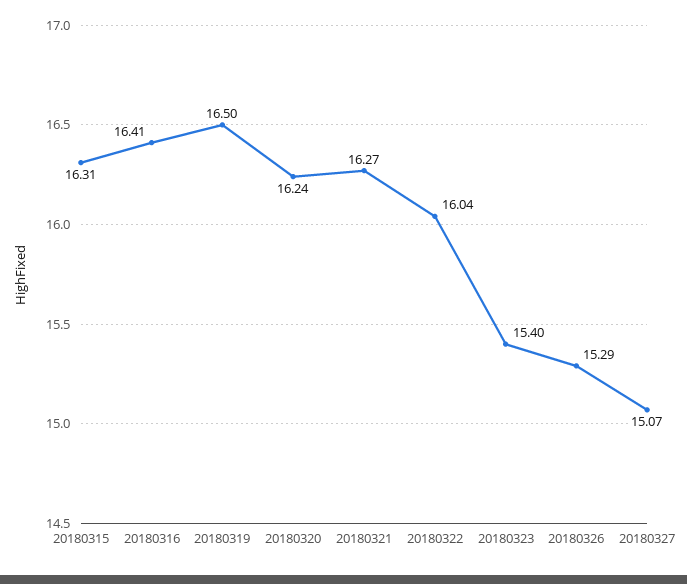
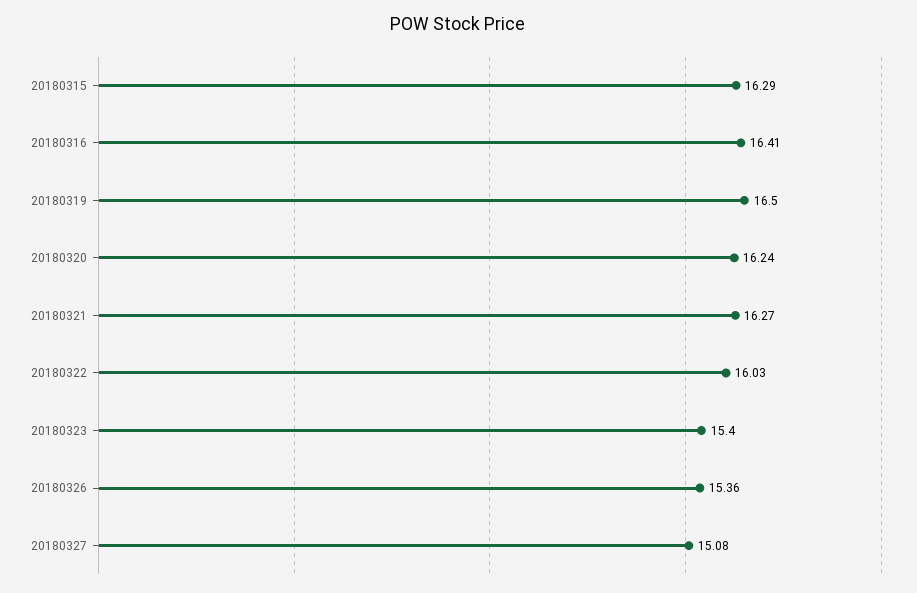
  {
-   "20180315": 16.31,
+   "20180315": 16.29,
    "20180316": 16.41,
    "20180319": 16.5,
    "20180320": 16.24,
    "20180321": 16.27,
-   "20180322": 16.04,
+   "20180322": 16.03,
    "20180323": 15.4,
-   "20180326": 15.29,
+   "20180326": 15.36,
-   "20180327": 15.07
+   "20180327": 15.08
  }

